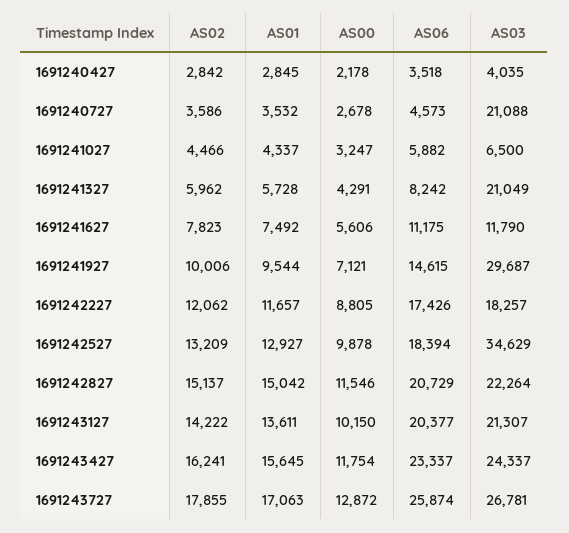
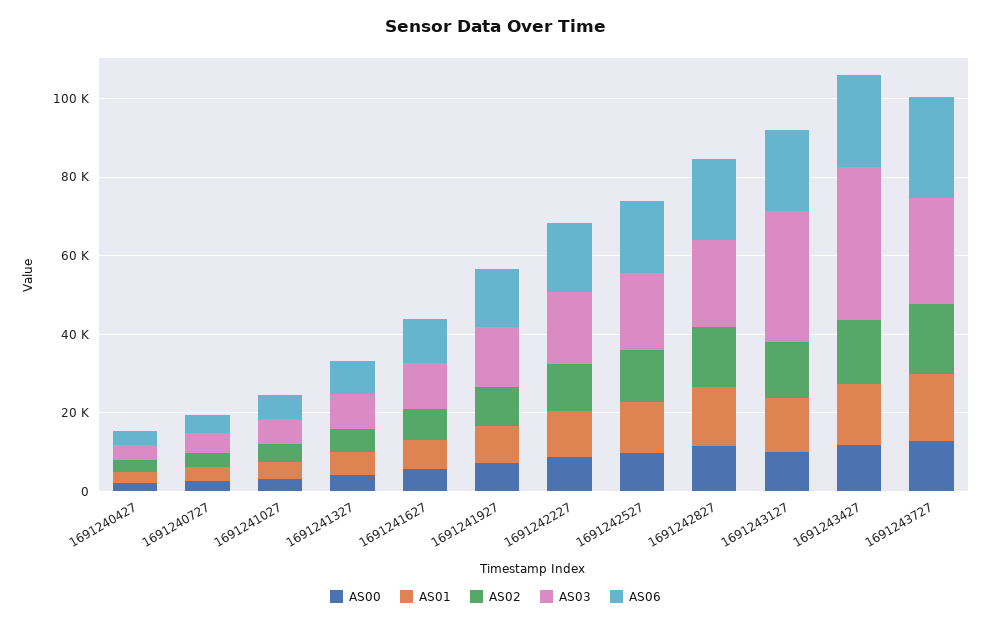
  {
    "AS02": {
      "1691240427": 2842,
      "1691240727": 3586,
      "1691241027": 4466,
      "1691241327": 5962,
      "1691241627": 7823,
      "1691241927": 10006,
      "1691242227": 12062,
      "1691242527": 13209,
      "1691242827": 15137,
      "1691243127": 14222,
      "1691243427": 16241,
      "1691243727": 17855
    },
    "AS01": {
      "1691240427": 2845,
      "1691240727": 3532,
      "1691241027": 4337,
      "1691241327": 5728,
      "1691241627": 7492,
      "1691241927": 9544,
      "1691242227": 11657,
      "1691242527": 12927,
      "1691242827": 15042,
      "1691243127": 13611,
      "1691243427": 15645,
      "1691243727": 17063
    },
    "AS00": {
      "1691240427": 2178,
      "1691240727": 2678,
      "1691241027": 3247,
      "1691241327": 4291,
      "1691241627": 5606,
      "1691241927": 7121,
      "1691242227": 8805,
      "1691242527": 9878,
      "1691242827": 11546,
      "1691243127": 10150,
      "1691243427": 11754,
      "1691243727": 12872
    },
    "AS06": {
      "1691240427": 3518,
      "1691240727": 4573,
      "1691241027": 5882,
      "1691241327": 8242,
      "1691241627": 11175,
      "1691241927": 14615,
      "1691242227": 17426,
      "1691242527": 18394,
      "1691242827": 20729,
      "1691243127": 20377,
      "1691243427": 23337,
      "1691243727": 25874
    },
    "AS03": {
      "1691240427": 4035,
-     "1691240727": 21088,
+     "1691240727": 5000,
      "1691241027": 6500,
-     "1691241327": 21049,
+     "1691241327": 10000,
      "1691241627": 11790,
-     "1691241927": 29687,
+     "1691241927": 15000,
      "1691242227": 18257,
-     "1691242527": 34629,
+     "1691242527": 20000,
      "1691242827": 22264,
-     "1691243127": 21307,
+     "1691243127": 35000,
-     "1691243427": 24337,
+     "1691243427": 40000,
      "1691243727": 26781
    }
  }

